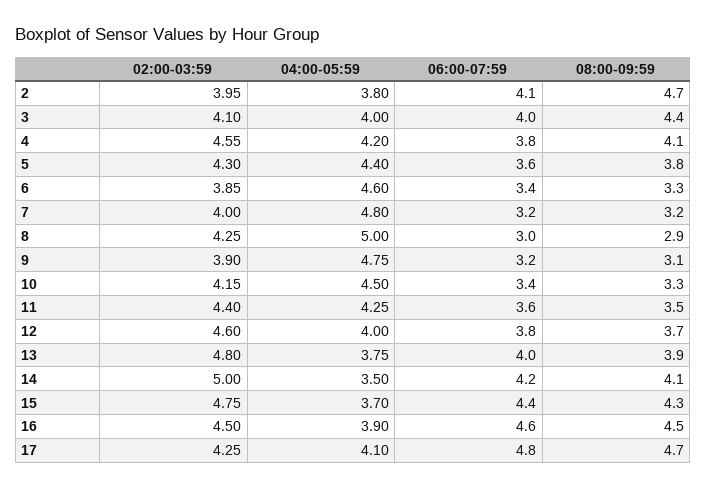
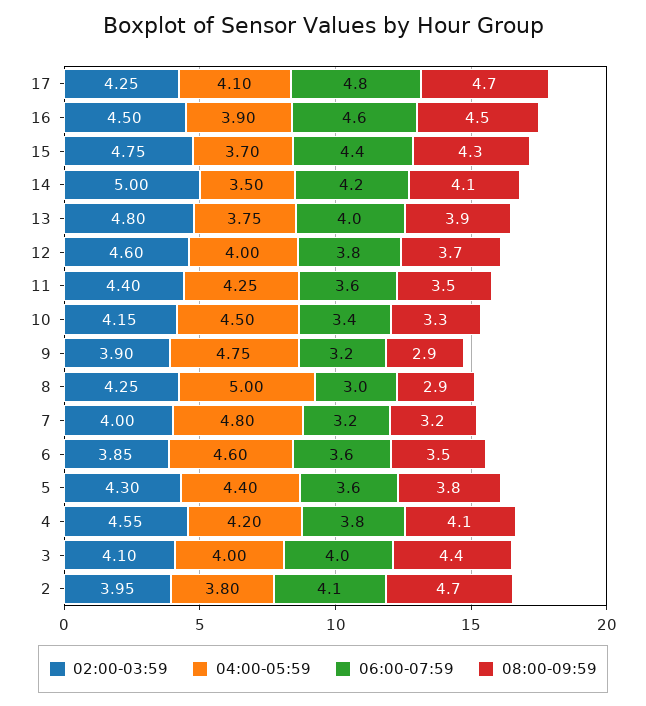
  {
    "02:00-03:59": {
      "2": 3.95,
      "3": 4.1,
      "4": 4.55,
      "5": 4.3,
      "6": 3.85,
      "7": 4,
      "8": 4.25,
      "9": 3.9,
      "10": 4.15,
      "11": 4.4,
      "12": 4.6,
      "13": 4.8,
      "14": 5,
      "15": 4.75,
      "16": 4.5,
      "17": 4.25
    },
    "04:00-05:59": {
      "2": 3.8,
      "3": 4,
      "4": 4.2,
      "5": 4.4,
      "6": 4.6,
      "7": 4.8,
      "8": 5,
      "9": 4.75,
      "10": 4.5,
      "11": 4.25,
      "12": 4,
      "13": 3.75,
      "14": 3.5,
      "15": 3.7,
      "16": 3.9,
      "17": 4.1
    },
    "06:00-07:59": {
      "2": 4.1,
      "3": 4,
      "4": 3.8,
      "5": 3.6,
-     "6": 3.4,
+     "6": 3.6,
      "7": 3.2,
      "8": 3,
      "9": 3.2,
      "10": 3.4,
      "11": 3.6,
      "12": 3.8,
      "13": 4,
      "14": 4.2,
      "15": 4.4,
      "16": 4.6,
      "17": 4.8
    },
    "08:00-09:59": {
      "2": 4.7,
      "3": 4.4,
      "4": 4.1,
      "5": 3.8,
-     "6": 3.3,
+     "6": 3.5,
      "7": 3.2,
      "8": 2.9,
-     "9": 3.1,
+     "9": 2.9,
      "10": 3.3,
      "11": 3.5,
      "12": 3.7,
      "13": 3.9,
      "14": 4.1,
      "15": 4.3,
      "16": 4.5,
      "17": 4.7
    }
  }

